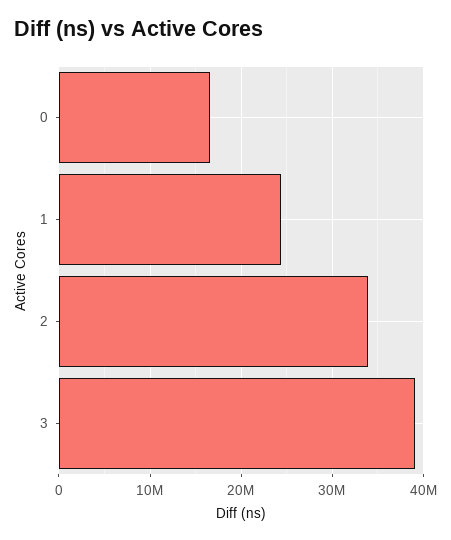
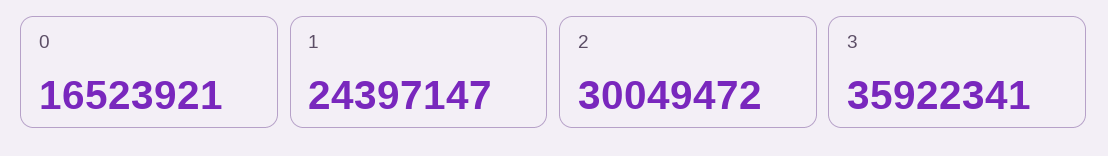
  {
    "0": 16523921,
    "1": 24397147,
-   "2": 34000000,
+   "2": 30049472,
-   "3": 39000000
+   "3": 35922341
  }

